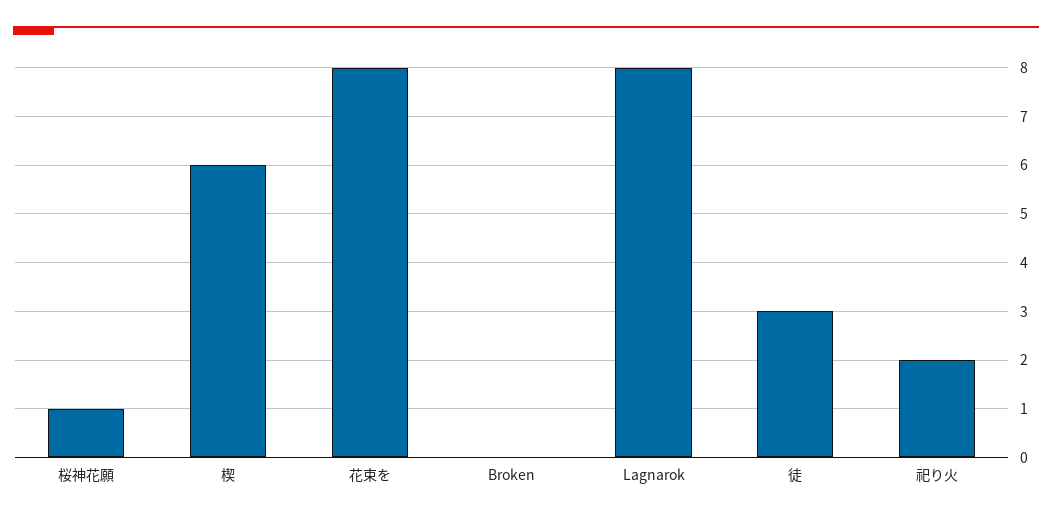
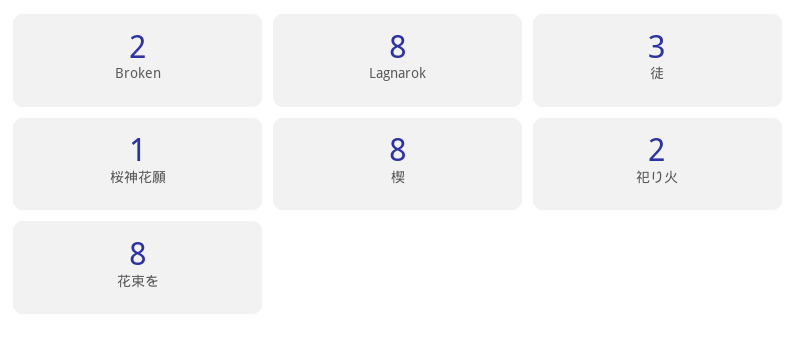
  {
    "桜神花願": 1,
-   "楔": 6,
+   "楔": 8,
    "花束を": 8,
-   "Broken": 0,
+   "Broken": 2,
    "Lagnarok": 8,
    "徒": 3,
    "祀り火": 2
  }

